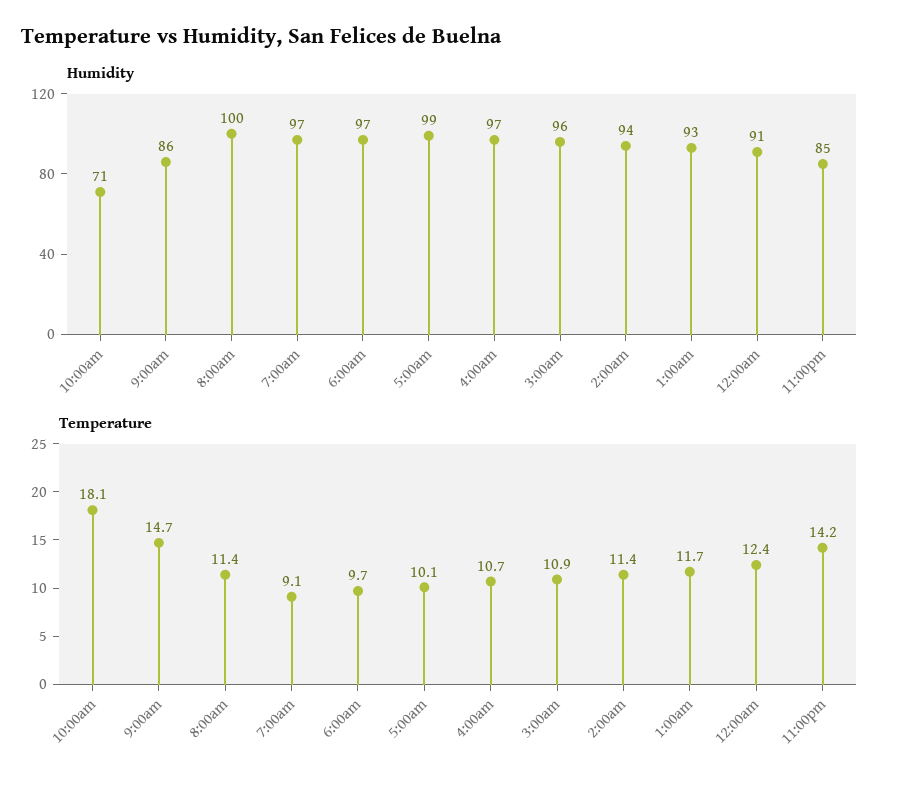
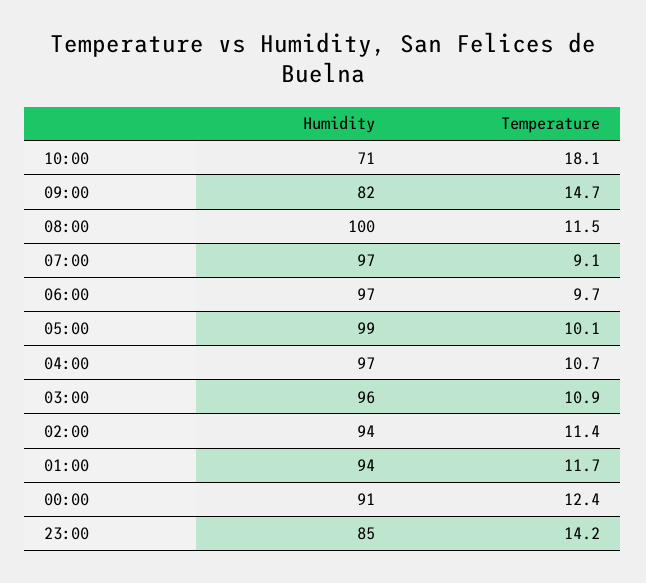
  {
    "Humidity": {
      "10:00am": 71,
-     "9:00am": 86,
+     "9:00am": 82,
      "8:00am": 100,
      "7:00am": 97,
      "6:00am": 97,
      "5:00am": 99,
      "4:00am": 97,
      "3:00am": 96,
      "2:00am": 94,
-     "1:00am": 93,
+     "1:00am": 94,
      "12:00am": 91,
      "11:00pm": 85
    },
    "Temperature": {
      "10:00am": 18.1,
      "9:00am": 14.7,
-     "8:00am": 11.4,
+     "8:00am": 11.5,
      "7:00am": 9.1,
      "6:00am": 9.7,
      "5:00am": 10.1,
      "4:00am": 10.7,
      "3:00am": 10.9,
      "2:00am": 11.4,
      "1:00am": 11.7,
      "12:00am": 12.4,
      "11:00pm": 14.2
    }
  }

